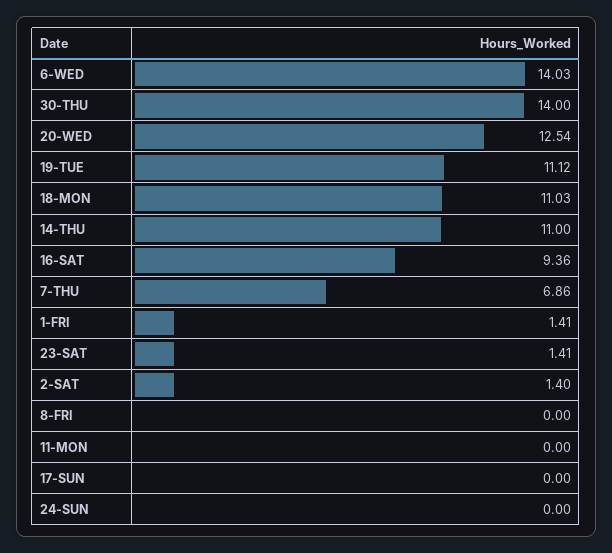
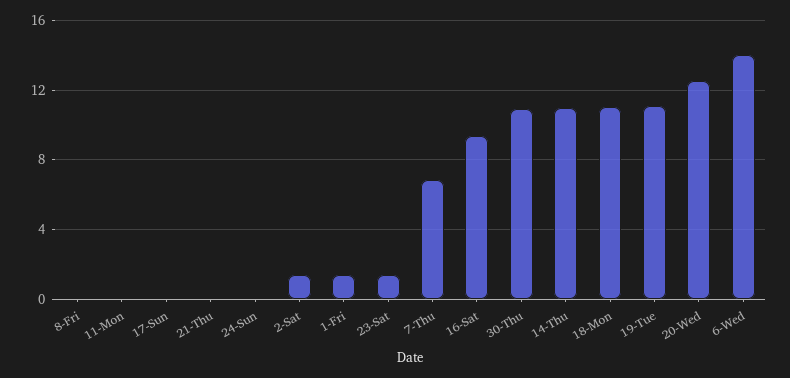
  {
    "6-WED": 14.03,
-   "30-THU": 14,
+   "30-THU": 11,
    "20-WED": 12.54,
    "19-TUE": 11.12,
    "18-MON": 11.03,
    "14-THU": 11,
    "16-SAT": 9.36,
    "7-THU": 6.86,
    "1-FRI": 1.41,
    "23-SAT": 1.41,
    "2-SAT": 1.4,
    "8-FRI": 0,
    "11-MON": 0,
    "17-SUN": 0,
-   "24-SUN": 0
+   "24-SUN": 0,
+   "21-Thu": 0
  }

